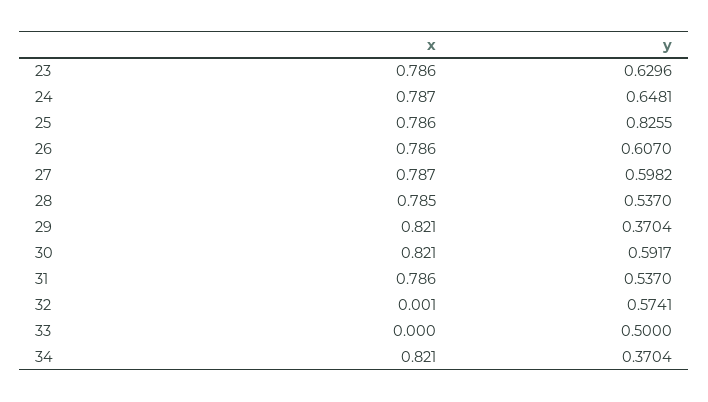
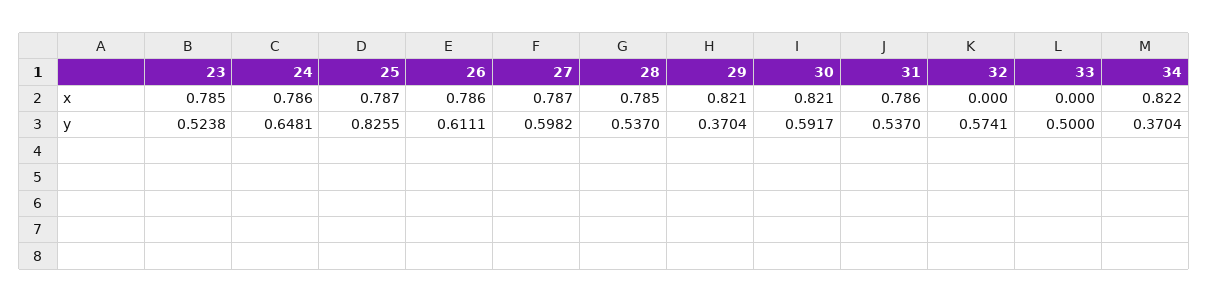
  {
    "x": {
-     "23": 0.786,
+     "23": 0.785,
-     "24": 0.787,
+     "24": 0.786,
-     "25": 0.786,
+     "25": 0.787,
      "26": 0.786,
      "27": 0.787,
      "28": 0.785,
      "29": 0.821,
      "30": 0.821,
      "31": 0.786,
-     "32": 0.001,
+     "32": 0,
      "33": 0,
-     "34": 0.821
+     "34": 0.822
    },
    "y": {
-     "23": 0.6296,
+     "23": 0.5238,
      "24": 0.6481,
      "25": 0.8255,
-     "26": 0.607,
+     "26": 0.6111,
      "27": 0.5982,
      "28": 0.537,
      "29": 0.3704,
      "30": 0.5917,
      "31": 0.537,
      "32": 0.5741,
      "33": 0.5,
      "34": 0.3704
    }
  }

